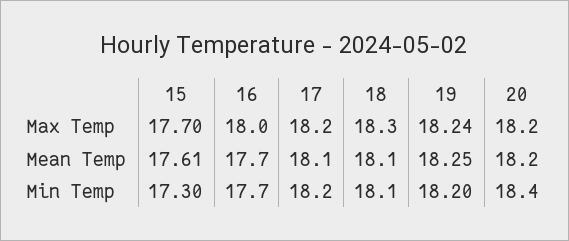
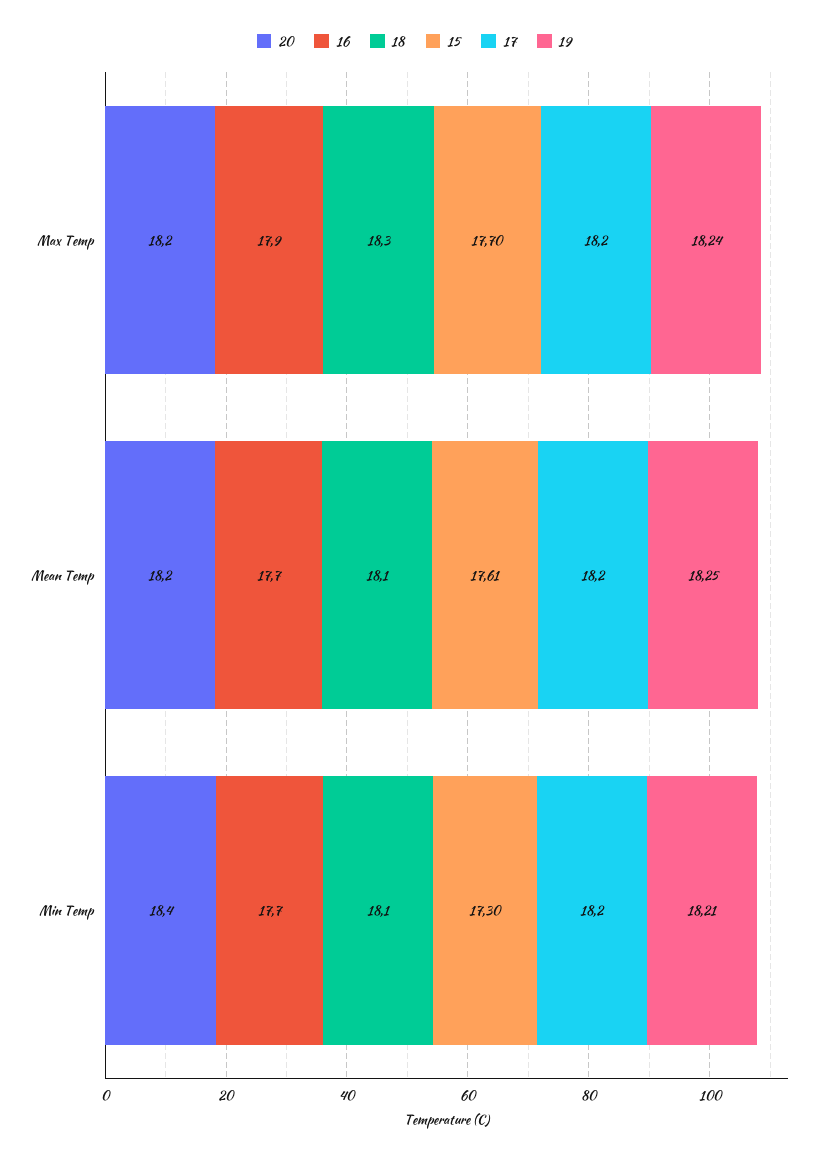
  {
    "15": {
      "Max Temp": 17.7,
      "Mean Temp": 17.61,
      "Min Temp": 17.3
    },
    "16": {
-     "Max Temp": 18,
+     "Max Temp": 17.9,
      "Mean Temp": 17.7,
      "Min Temp": 17.7
    },
    "17": {
      "Max Temp": 18.2,
-     "Mean Temp": 18.1,
+     "Mean Temp": 18.2,
      "Min Temp": 18.2
    },
    "18": {
      "Max Temp": 18.3,
      "Mean Temp": 18.1,
      "Min Temp": 18.1
    },
    "19": {
      "Max Temp": 18.24,
      "Mean Temp": 18.25,
-     "Min Temp": 18.2
+     "Min Temp": 18.21
    },
    "20": {
      "Max Temp": 18.2,
      "Mean Temp": 18.2,
      "Min Temp": 18.4
    }
  }

